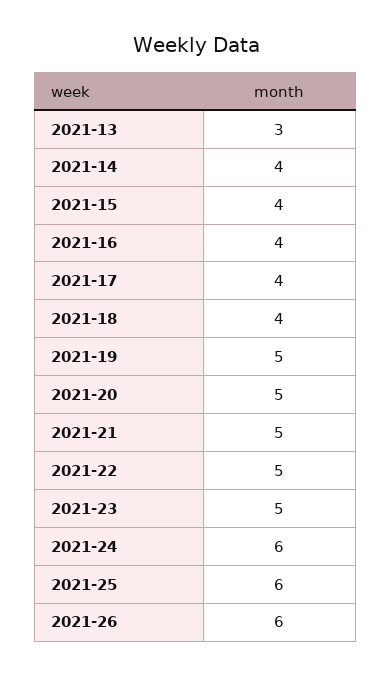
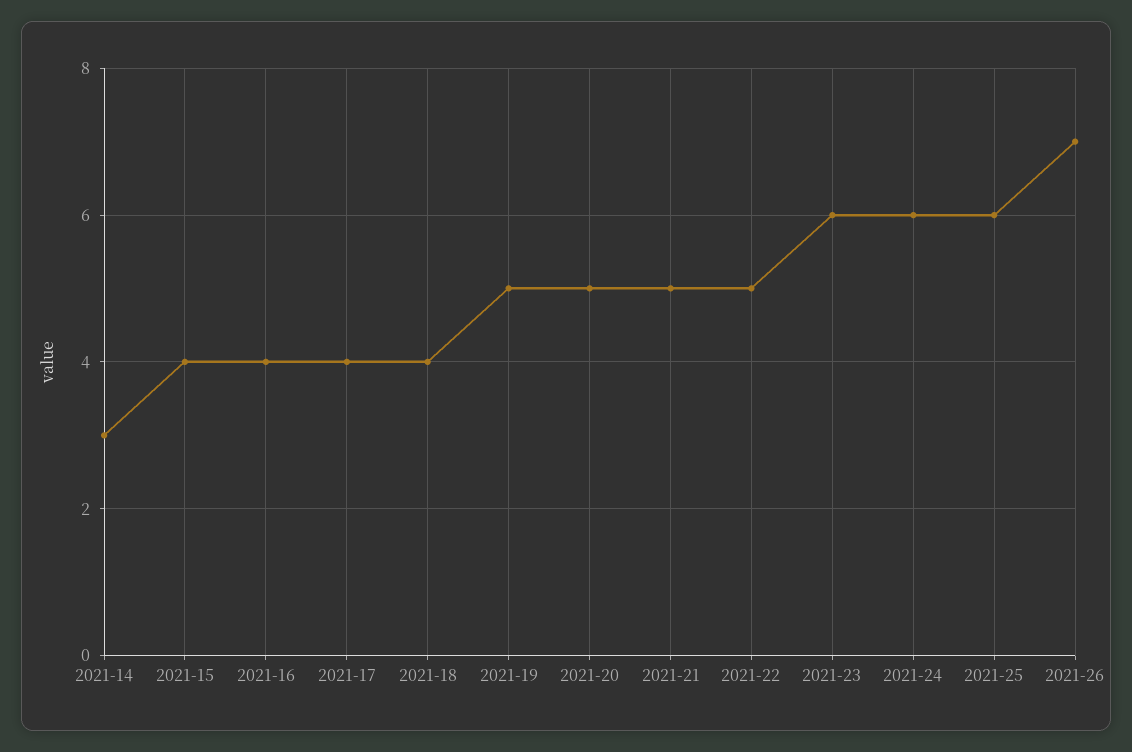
  {
-   "2021-13": 3,
-   "2021-14": 4,
+   "2021-14": 3,
    "2021-15": 4,
    "2021-16": 4,
    "2021-17": 4,
    "2021-18": 4,
    "2021-19": 5,
    "2021-20": 5,
    "2021-21": 5,
    "2021-22": 5,
-   "2021-23": 5,
+   "2021-23": 6,
    "2021-24": 6,
    "2021-25": 6,
-   "2021-26": 6
+   "2021-26": 7
  }

